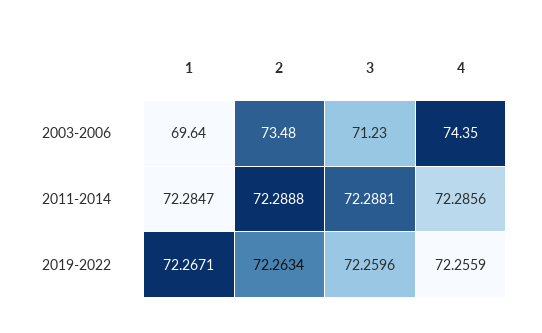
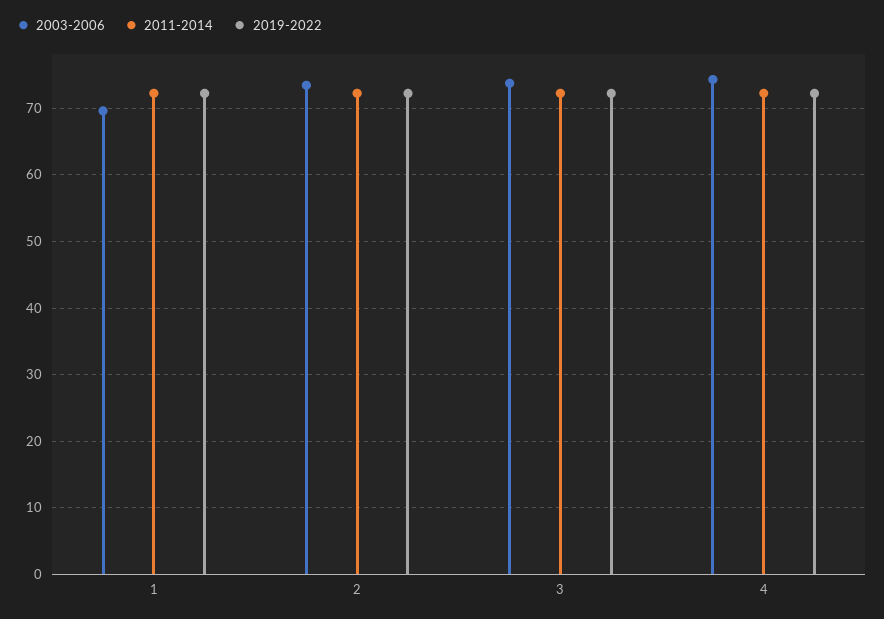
  {
    "2003-2006": {
      "1": 69.64,
      "2": 73.48,
-     "3": 71.23,
+     "3": 74,
      "4": 74.35
    },
    "2011-2014": {
      "1": 72.2847,
      "2": 72.2888,
      "3": 72.2881,
      "4": 72.2856
    },
    "2019-2022": {
      "1": 72.2671,
      "2": 72.2634,
      "3": 72.2596,
      "4": 72.2559
    }
  }

